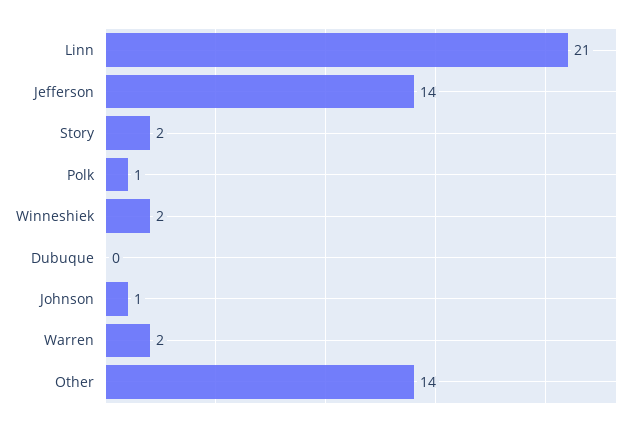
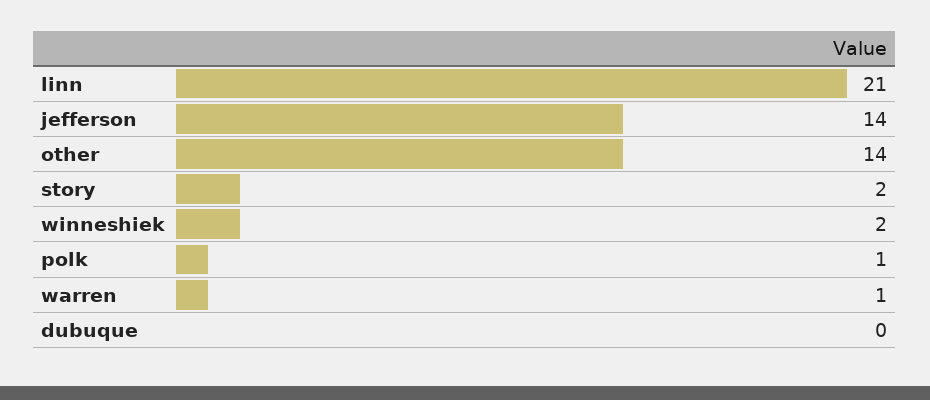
  {
    "Linn": 21,
    "Jefferson": 14,
    "Story": 2,
    "Polk": 1,
    "Winneshiek": 2,
    "Dubuque": 0,
-   "Johnson": 1,
-   "Warren": 2,
+   "Warren": 1,
    "Other": 14
  }

